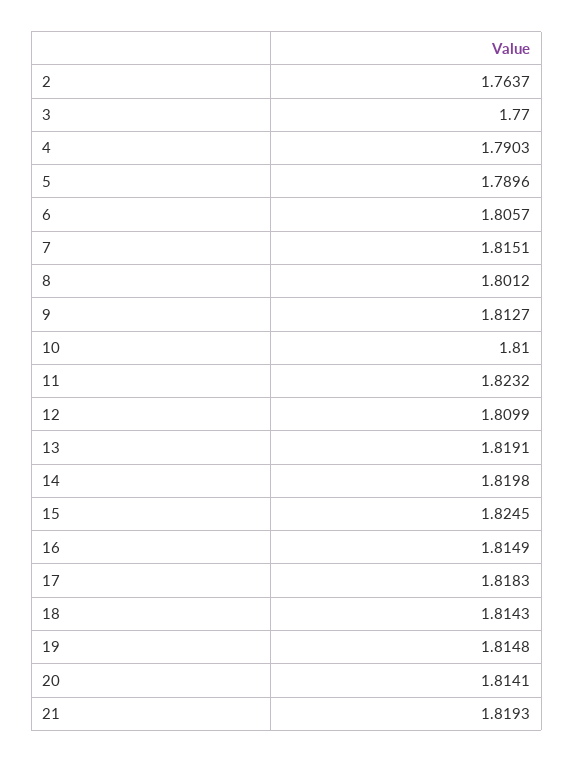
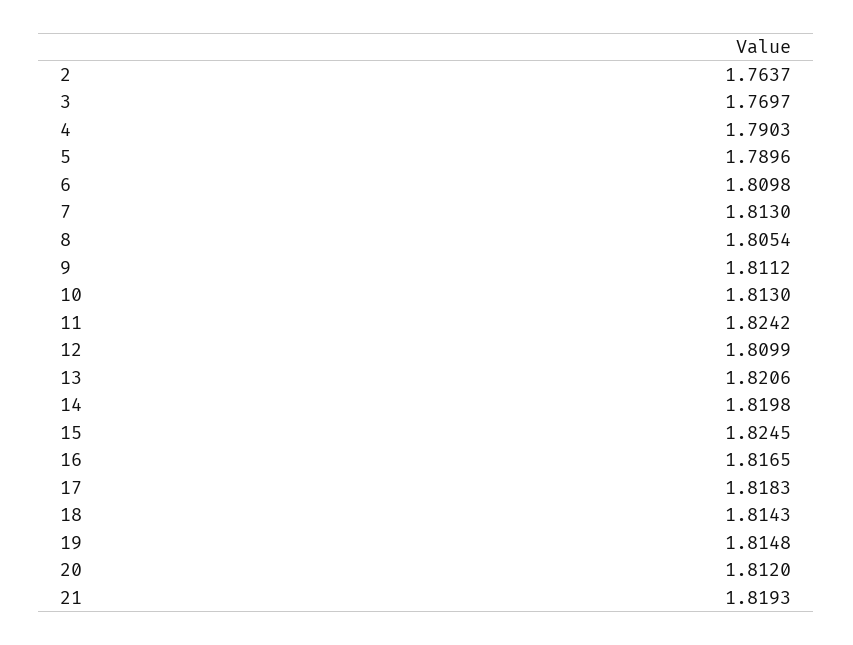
  {
    "2": 1.7637,
-   "3": 1.77,
+   "3": 1.7697,
    "4": 1.7903,
    "5": 1.7896,
-   "6": 1.8057,
+   "6": 1.8098,
-   "7": 1.8151,
+   "7": 1.813,
-   "8": 1.8012,
+   "8": 1.8054,
-   "9": 1.8127,
+   "9": 1.8112,
-   "10": 1.81,
+   "10": 1.813,
-   "11": 1.8232,
+   "11": 1.8242,
    "12": 1.8099,
-   "13": 1.8191,
+   "13": 1.8206,
    "14": 1.8198,
    "15": 1.8245,
-   "16": 1.8149,
+   "16": 1.8165,
    "17": 1.8183,
    "18": 1.8143,
    "19": 1.8148,
-   "20": 1.8141,
+   "20": 1.812,
    "21": 1.8193
  }

